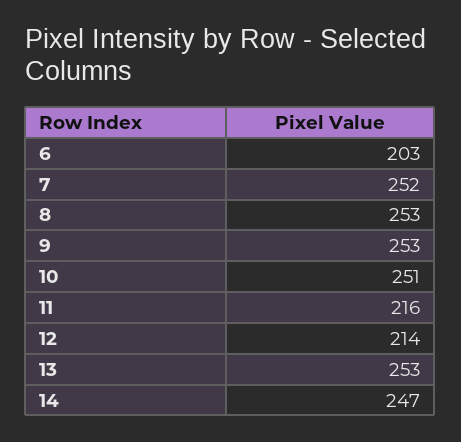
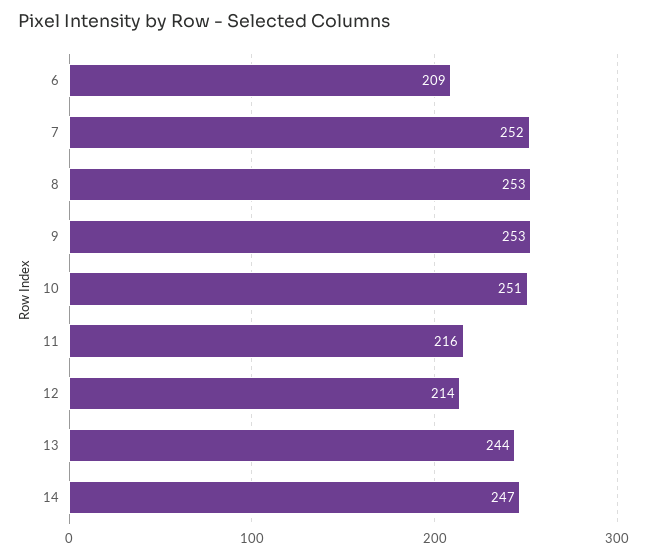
  {
-   "6": 203,
+   "6": 209,
    "7": 252,
    "8": 253,
    "9": 253,
    "10": 251,
    "11": 216,
    "12": 214,
-   "13": 253,
+   "13": 244,
    "14": 247
  }

